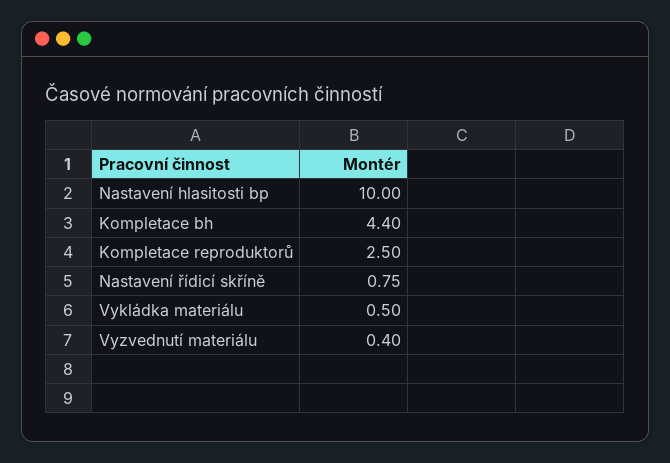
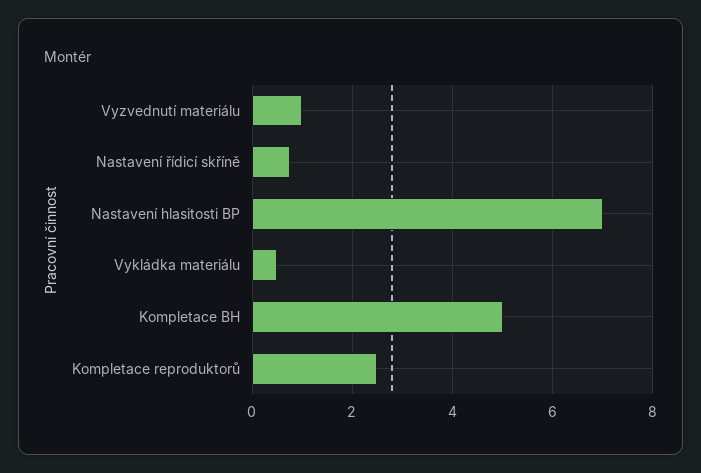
  {
-   "Nastavení hlasitosti bp": 10,
+   "Nastavení hlasitosti bp": 7,
-   "Kompletace bh": 4.4,
+   "Kompletace bh": 5,
    "Kompletace reproduktorů": 2.5,
    "Nastavení řídicí skříně": 0.75,
    "Vykládka materiálu": 0.5,
-   "Vyzvednutí materiálu": 0.4
+   "Vyzvednutí materiálu": 1
  }

